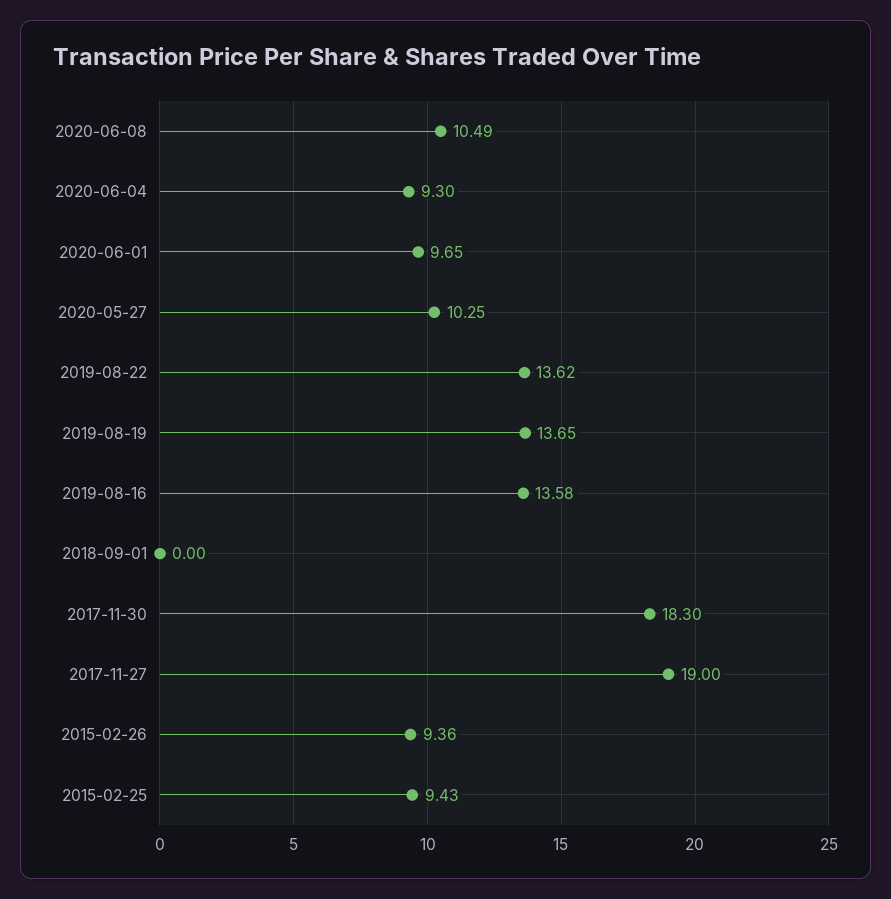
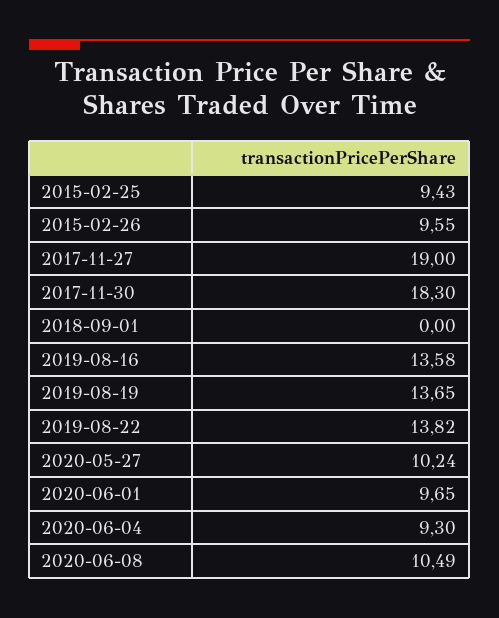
  {
    "2020-06-08": 10.49,
    "2020-06-04": 9.3,
    "2020-06-01": 9.65,
-   "2020-05-27": 10.25,
+   "2020-05-27": 10.24,
-   "2019-08-22": 13.62,
+   "2019-08-22": 13.82,
    "2019-08-19": 13.65,
    "2019-08-16": 13.58,
    "2018-09-01": 0,
    "2017-11-30": 18.3,
    "2017-11-27": 19,
-   "2015-02-26": 9.36,
+   "2015-02-26": 9.55,
    "2015-02-25": 9.43
  }

